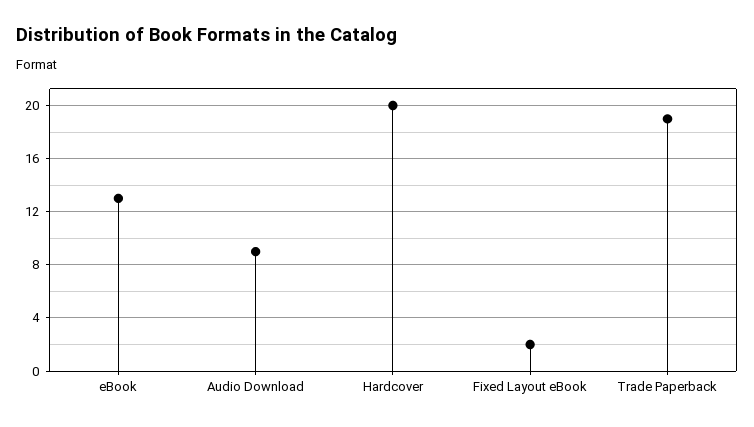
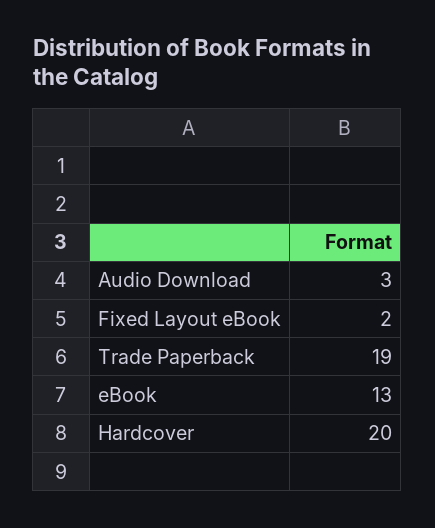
  {
    "eBook": 13,
-   "Audio Download": 9,
+   "Audio Download": 3,
    "Hardcover": 20,
    "Fixed Layout eBook": 2,
    "Trade Paperback": 19
  }

